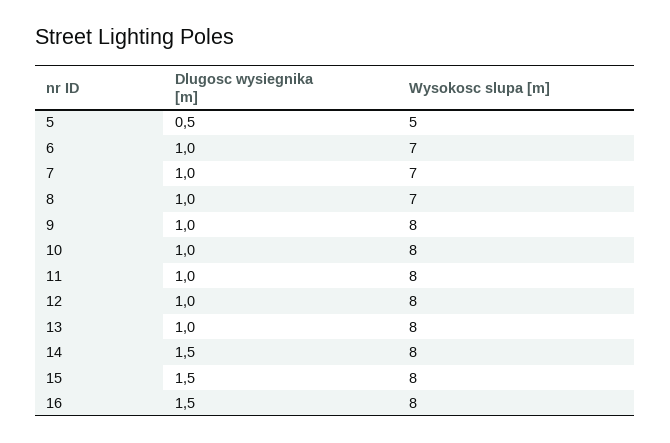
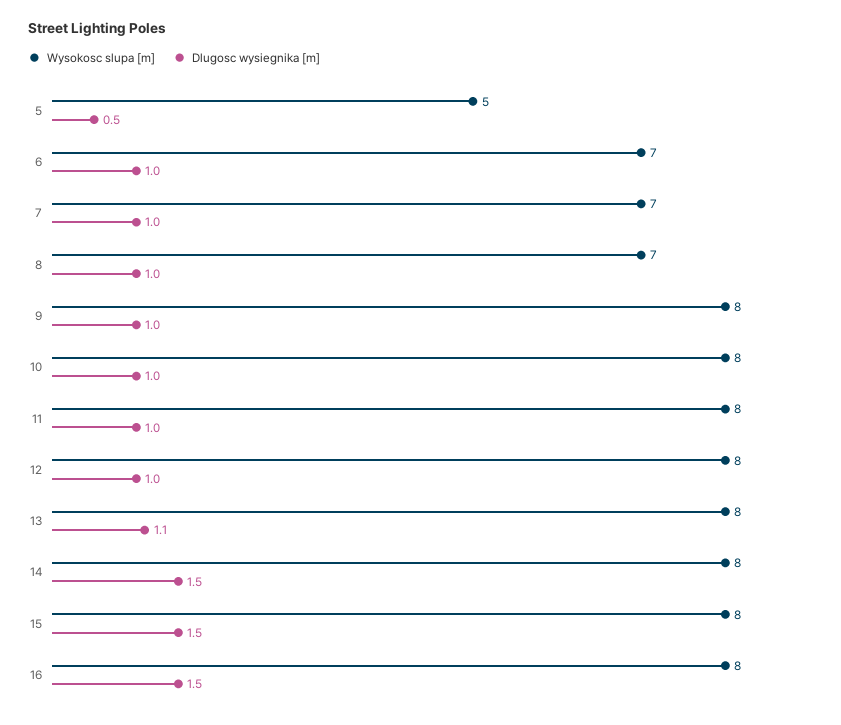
  {
    "Dlugosc wysiegnika [m]": {
      "5": 0.5,
      "6": 1,
      "7": 1,
      "8": 1,
      "9": 1,
      "10": 1,
      "11": 1,
      "12": 1,
-     "13": 1,
+     "13": 1.1,
      "14": 1.5,
      "15": 1.5,
      "16": 1.5
    },
    "Wysokosc slupa [m]": {
      "5": 5,
      "6": 7,
      "7": 7,
      "8": 7,
      "9": 8,
      "10": 8,
      "11": 8,
      "12": 8,
      "13": 8,
      "14": 8,
      "15": 8,
      "16": 8
    }
  }

